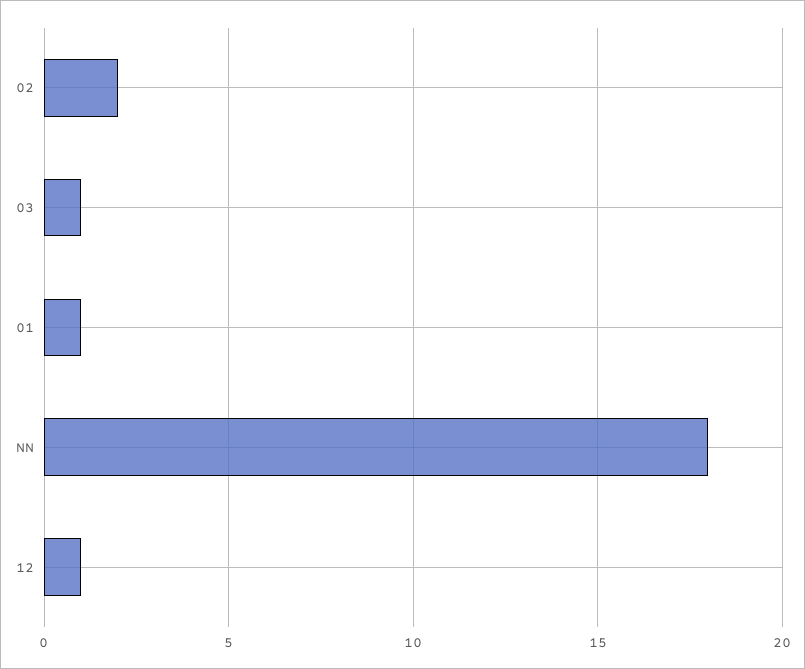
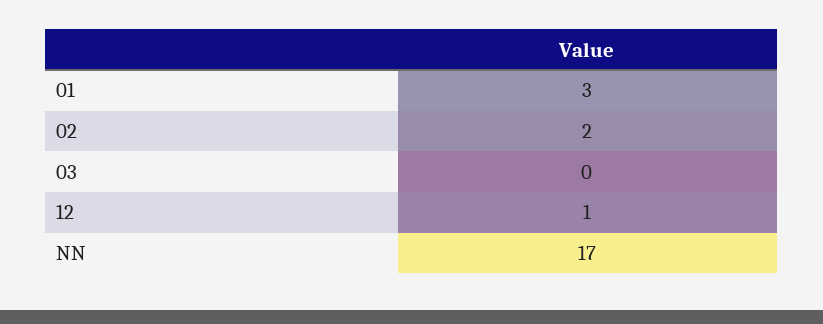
  {
    "02": 2,
-   "03": 1,
+   "03": 0,
-   "01": 1,
+   "01": 3,
-   "NN": 18,
+   "NN": 17,
    "12": 1
  }

